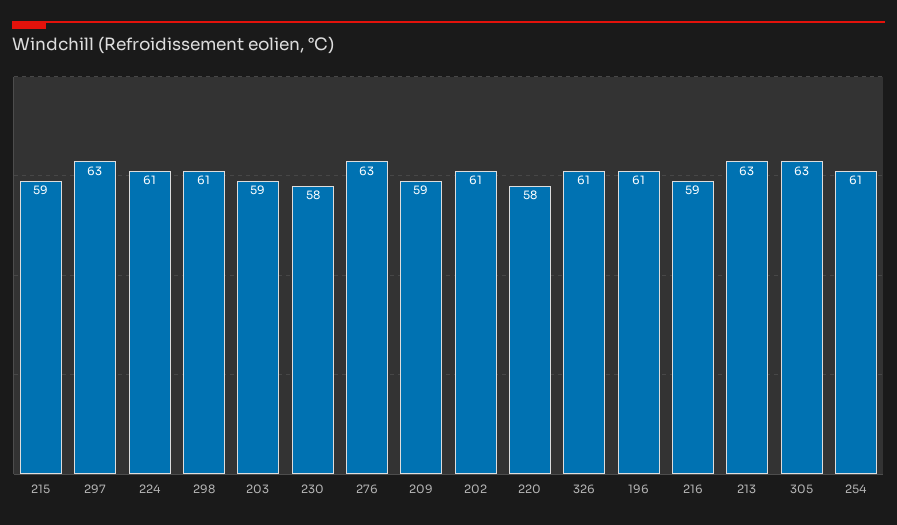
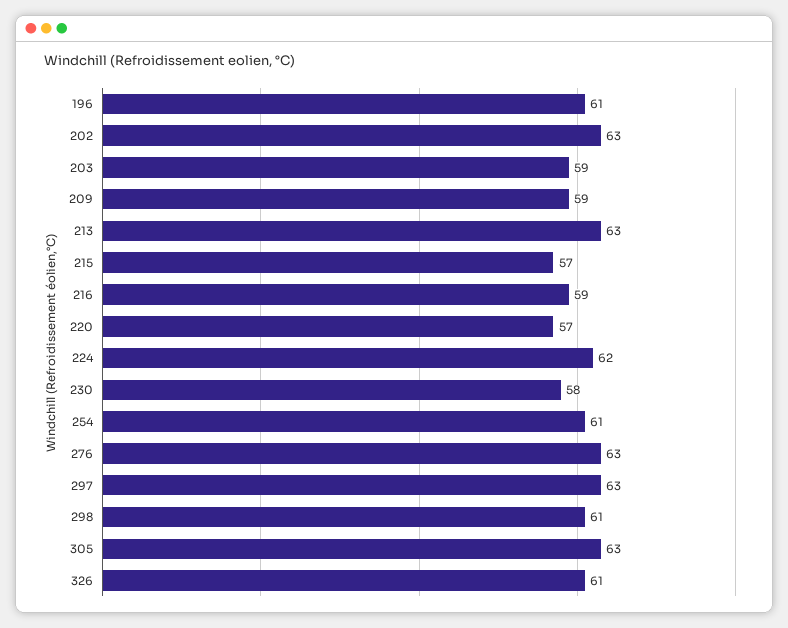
  {
-   "215": 59,
+   "215": 57,
    "297": 63,
-   "224": 61,
+   "224": 62,
    "298": 61,
    "203": 59,
    "230": 58,
    "276": 63,
    "209": 59,
-   "202": 61,
+   "202": 63,
-   "220": 58,
+   "220": 57,
    "326": 61,
    "196": 61,
    "216": 59,
    "213": 63,
    "305": 63,
    "254": 61
  }

